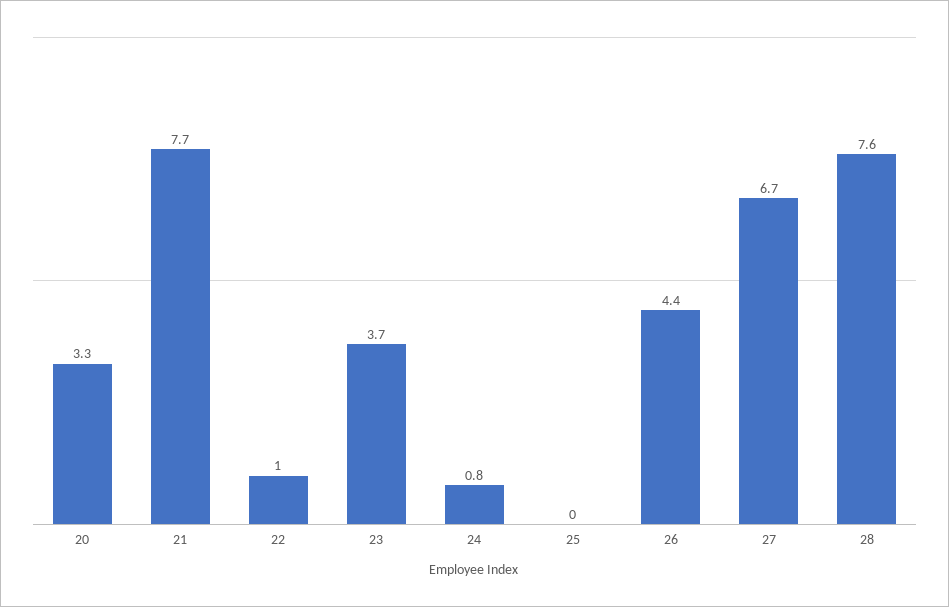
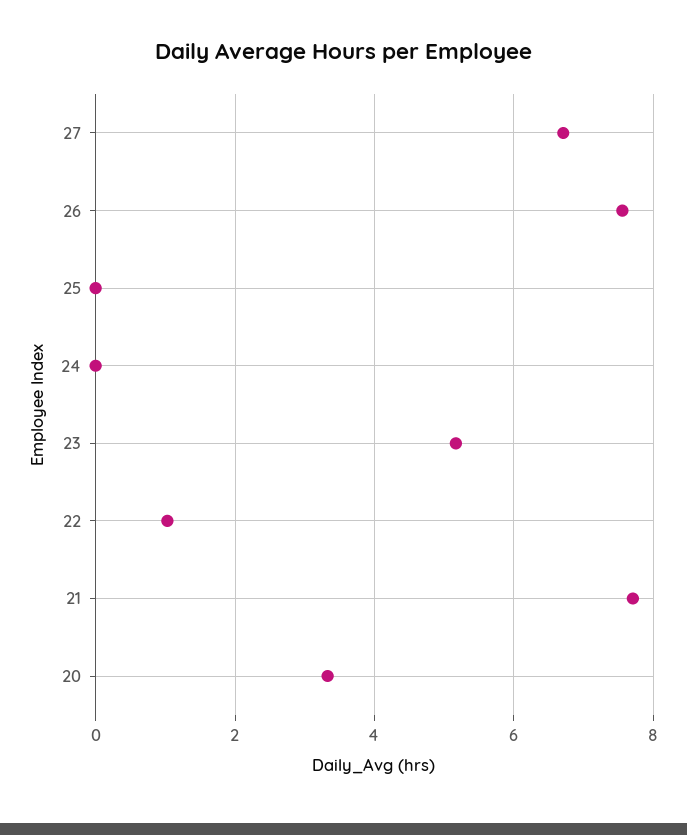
  {
    "20": 3.3,
    "21": 7.7,
    "22": 1,
-   "23": 3.7,
+   "23": 5.2,
-   "24": 0.8,
+   "24": 0,
    "25": 0,
-   "26": 4.4,
+   "26": 7.6,
-   "27": 6.7,
+   "27": 6.7
-   "28": 7.6
  }

